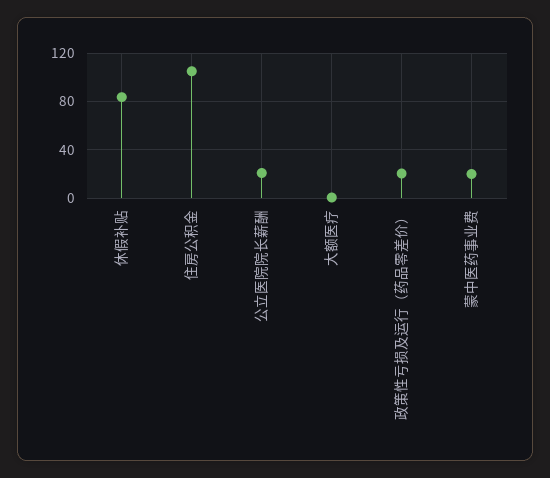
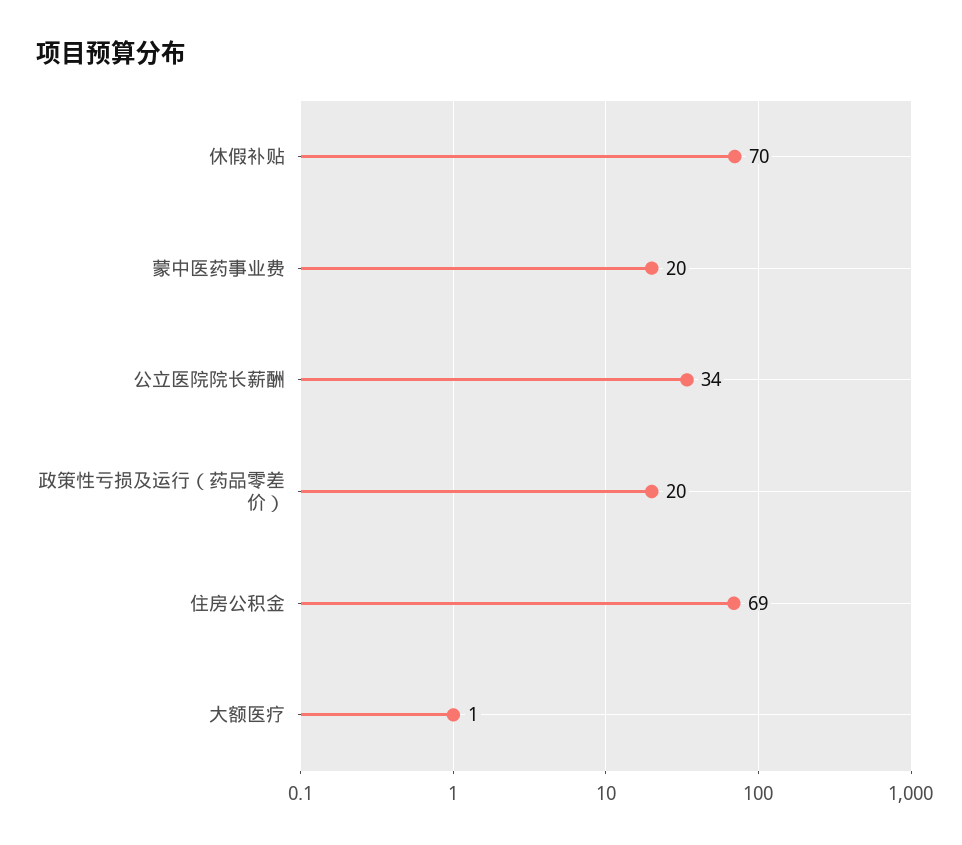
  {
-   "休假补贴": 85,
+   "休假补贴": 70,
-   "住房公积金": 105,
+   "住房公积金": 69,
-   "公立医院院长薪酬": 20,
+   "公立医院院长薪酬": 34,
    "大额医疗": 1,
    "政策性亏损及运行（药品零差价）": 20,
    "蒙中医药事业费": 20
  }

